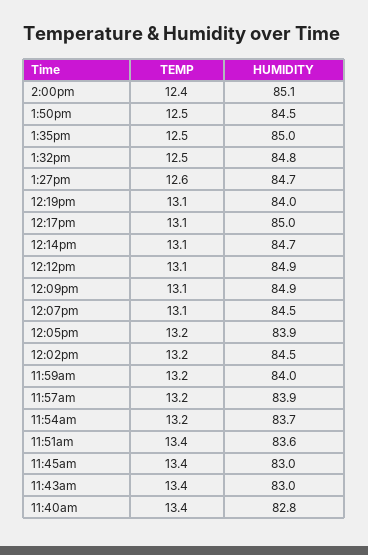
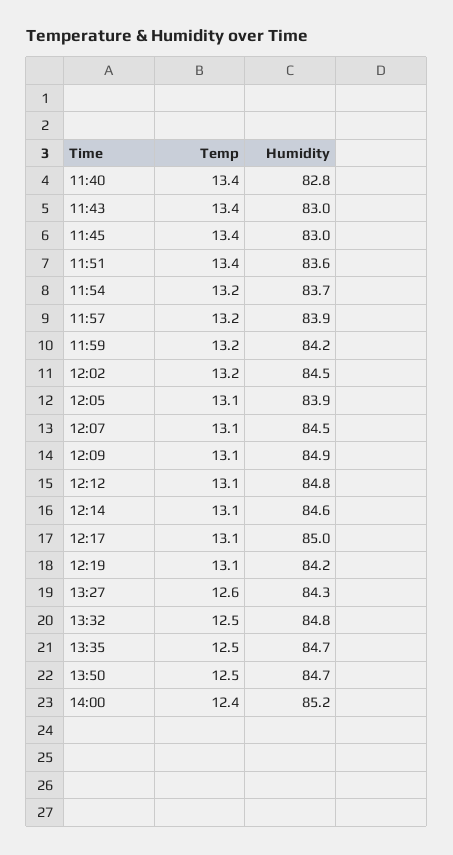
  {
    "TEMP": {
      "2:00pm": 12.4,
      "1:50pm": 12.5,
      "1:35pm": 12.5,
      "1:32pm": 12.5,
      "1:27pm": 12.6,
      "12:19pm": 13.1,
      "12:17pm": 13.1,
      "12:14pm": 13.1,
      "12:12pm": 13.1,
      "12:09pm": 13.1,
      "12:07pm": 13.1,
-     "12:05pm": 13.2,
+     "12:05pm": 13.1,
      "12:02pm": 13.2,
      "11:59am": 13.2,
      "11:57am": 13.2,
      "11:54am": 13.2,
      "11:51am": 13.4,
      "11:45am": 13.4,
      "11:43am": 13.4,
      "11:40am": 13.4
    },
    "HUMIDITY": {
-     "2:00pm": 85.1,
+     "2:00pm": 85.2,
-     "1:50pm": 84.5,
+     "1:50pm": 84.7,
-     "1:35pm": 85,
+     "1:35pm": 84.7,
      "1:32pm": 84.8,
-     "1:27pm": 84.7,
+     "1:27pm": 84.3,
-     "12:19pm": 84,
+     "12:19pm": 84.2,
      "12:17pm": 85,
-     "12:14pm": 84.7,
+     "12:14pm": 84.6,
-     "12:12pm": 84.9,
+     "12:12pm": 84.8,
      "12:09pm": 84.9,
      "12:07pm": 84.5,
      "12:05pm": 83.9,
      "12:02pm": 84.5,
-     "11:59am": 84,
+     "11:59am": 84.2,
      "11:57am": 83.9,
      "11:54am": 83.7,
      "11:51am": 83.6,
      "11:45am": 83,
      "11:43am": 83,
      "11:40am": 82.8
    }
  }

